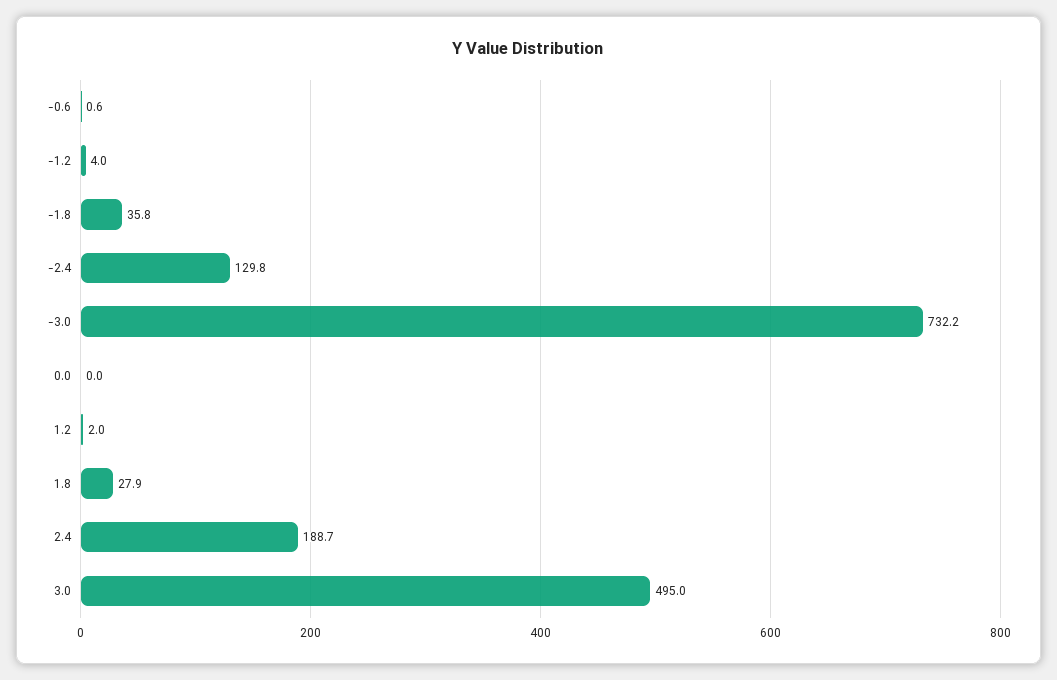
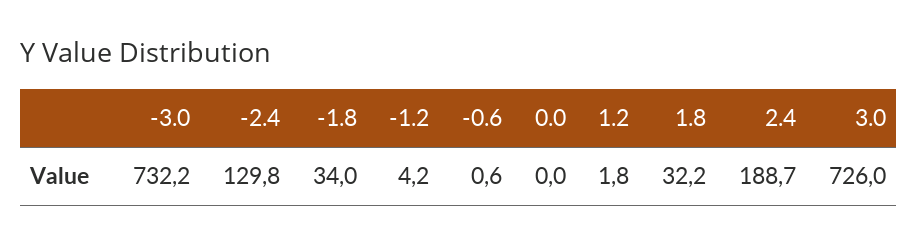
  {
    "-0.6": 0.6,
-   "-1.2": 4,
+   "-1.2": 4.2,
-   "-1.8": 35.8,
+   "-1.8": 34,
    "-2.4": 129.8,
    "-3.0": 732.2,
    "0.0": 0,
-   "1.2": 2,
+   "1.2": 1.8,
-   "1.8": 27.9,
+   "1.8": 32.2,
    "2.4": 188.7,
-   "3.0": 495
+   "3.0": 726
  }

